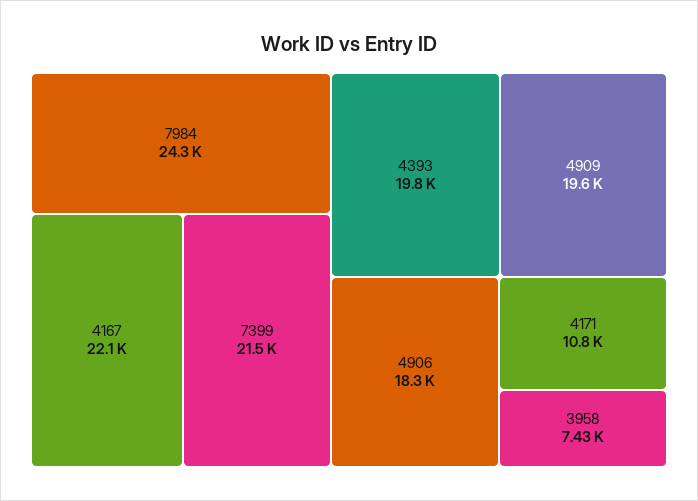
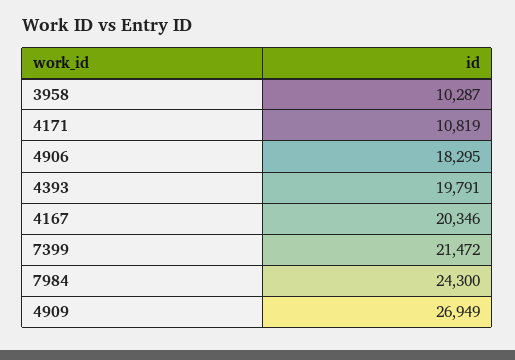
  {
    "7984": 24300,
-   "4167": 22100,
+   "4167": 20346,
    "7399": 21472,
    "4393": 19791,
-   "4909": 19600,
+   "4909": 26949,
    "4906": 18295,
    "4171": 10819,
-   "3958": 7430
+   "3958": 10287
  }

